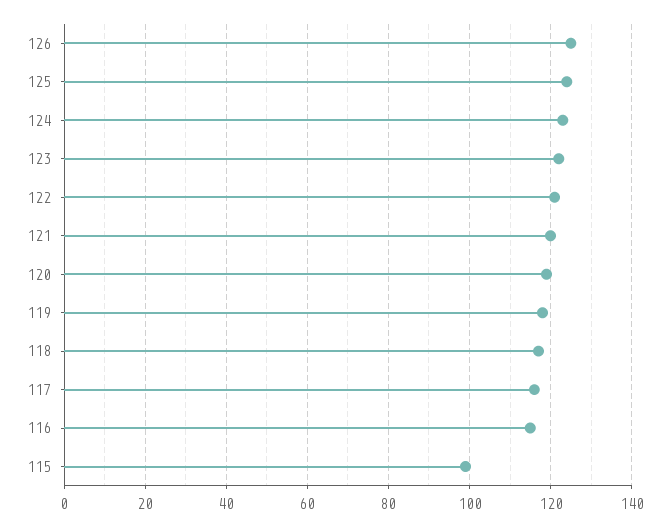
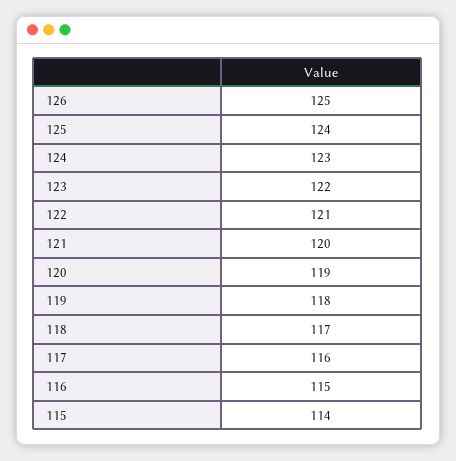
  {
    "126": 125,
    "125": 124,
    "124": 123,
    "123": 122,
    "122": 121,
    "121": 120,
    "120": 119,
    "119": 118,
    "118": 117,
    "117": 116,
    "116": 115,
-   "115": 100
+   "115": 114
  }

